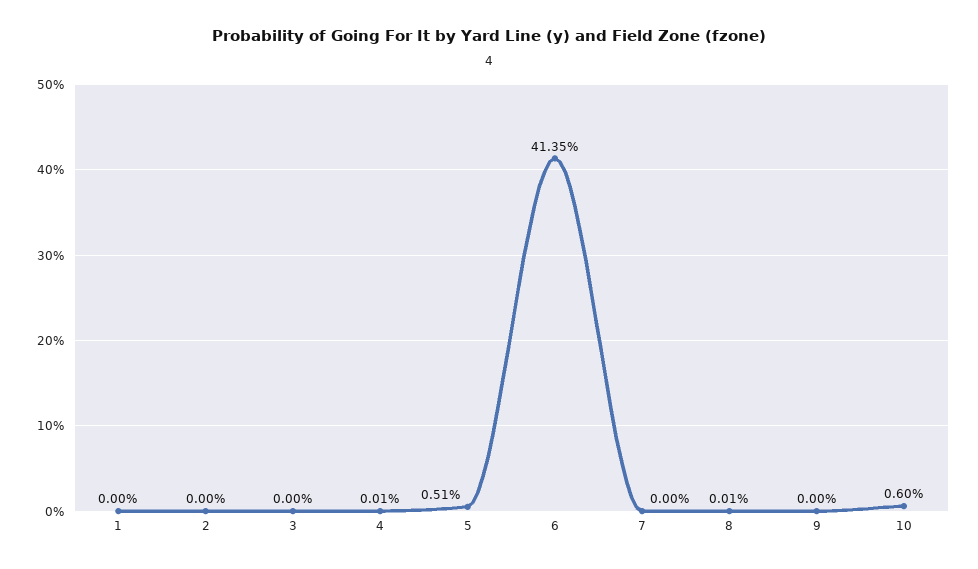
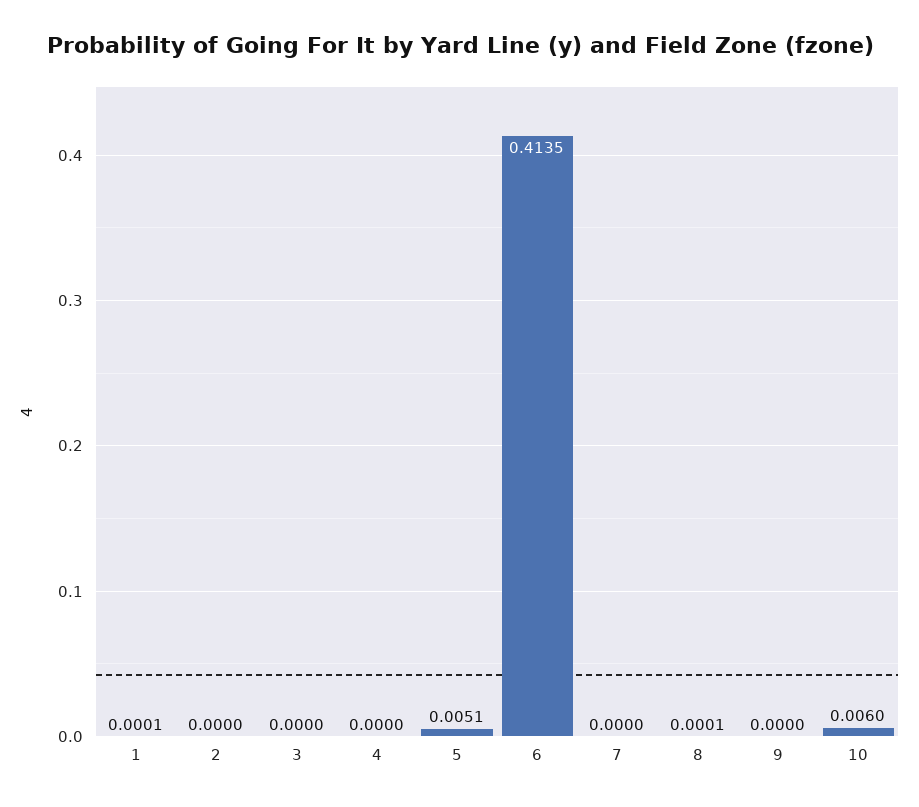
  {
-   "1": 0,
+   "1": 0.0001,
    "2": 0,
    "3": 0,
-   "4": 0.0001,
+   "4": 0,
    "5": 0.0051,
    "6": 0.4135,
    "7": 0,
    "8": 0.0001,
    "9": 0,
    "10": 0.006
  }

